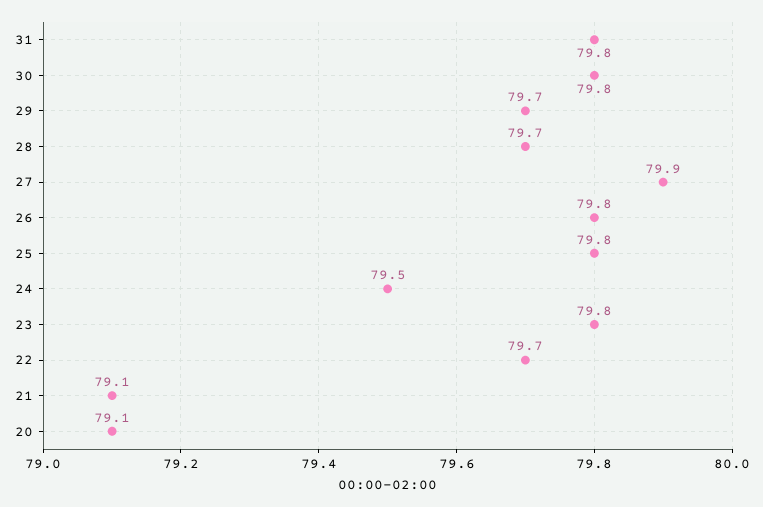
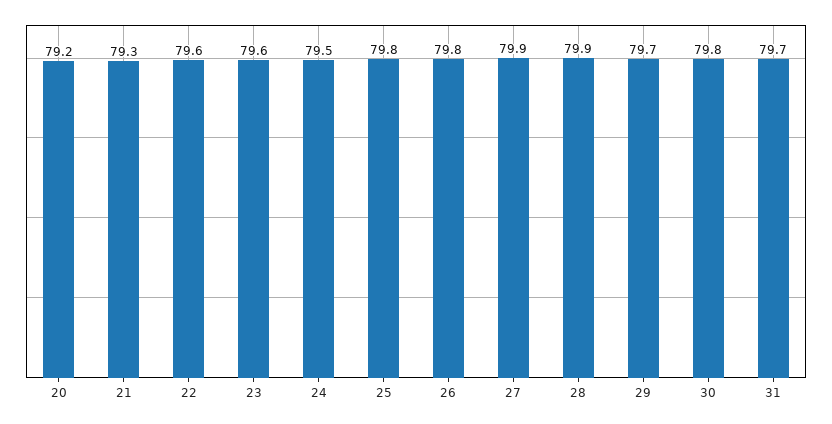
  {
-   "31": 79.8,
+   "31": 79.7,
    "30": 79.8,
    "29": 79.7,
-   "28": 79.7,
+   "28": 79.9,
    "27": 79.9,
    "26": 79.8,
    "25": 79.8,
    "24": 79.5,
-   "23": 79.8,
+   "23": 79.6,
-   "22": 79.7,
+   "22": 79.6,
-   "21": 79.1,
+   "21": 79.3,
-   "20": 79.1
+   "20": 79.2
  }

